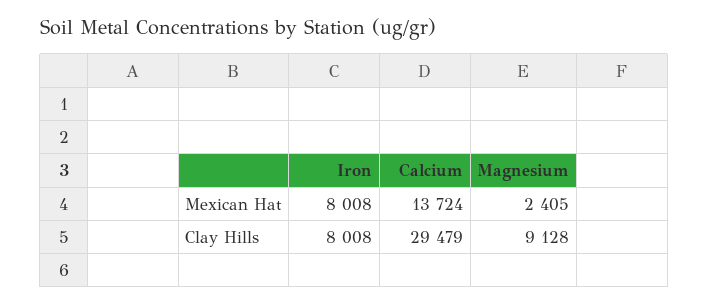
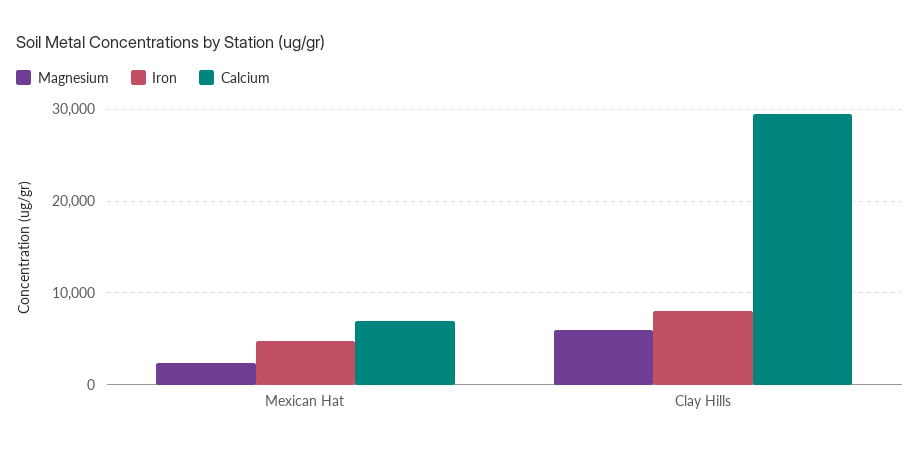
  {
    "Iron": {
-     "Mexican Hat": 8008,
+     "Mexican Hat": 5000,
      "Clay Hills": 8008
    },
    "Calcium": {
-     "Mexican Hat": 13724,
+     "Mexican Hat": 7000,
      "Clay Hills": 29479
    },
    "Magnesium": {
      "Mexican Hat": 2405,
-     "Clay Hills": 9128
+     "Clay Hills": 6000
    }
  }

